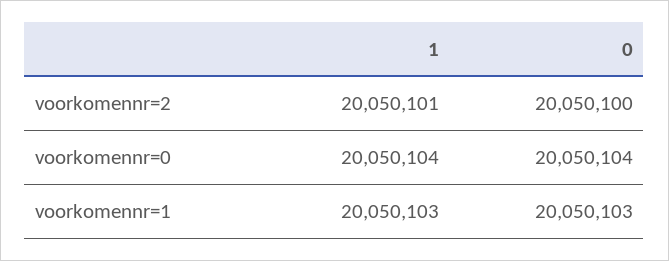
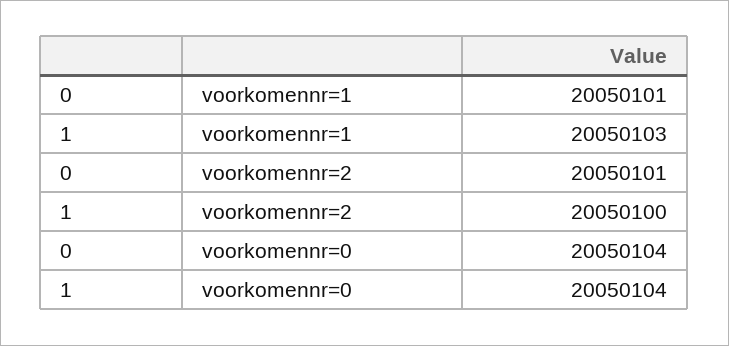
  {
    "1": {
-     "voorkomennr=2": 20050101,
+     "voorkomennr=2": 20050100,
      "voorkomennr=0": 20050104,
      "voorkomennr=1": 20050103
    },
    "0": {
-     "voorkomennr=2": 20050100,
+     "voorkomennr=2": 20050101,
      "voorkomennr=0": 20050104,
-     "voorkomennr=1": 20050103
+     "voorkomennr=1": 20050101
    }
  }

